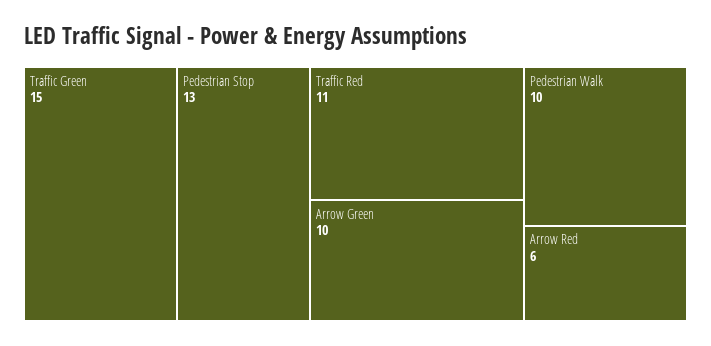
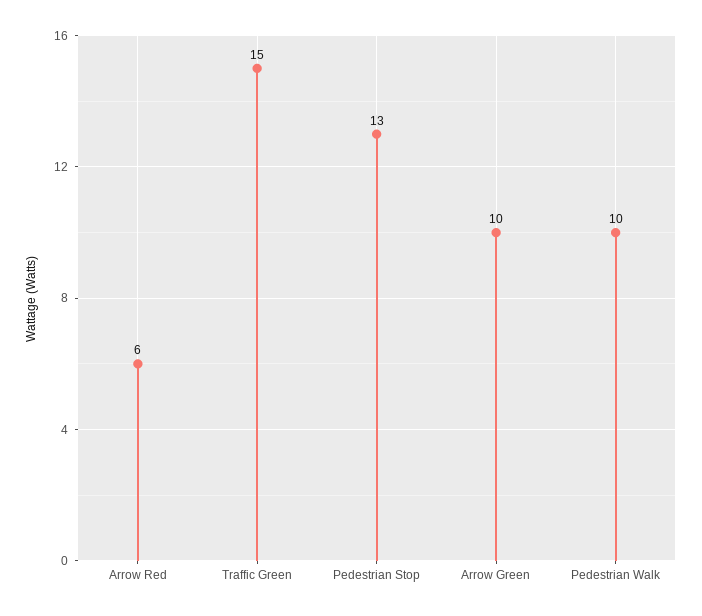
  {
    "Traffic Green": 15,
    "Pedestrian Stop": 13,
-   "Traffic Red": 11,
    "Arrow Green": 10,
    "Pedestrian Walk": 10,
    "Arrow Red": 6
  }

